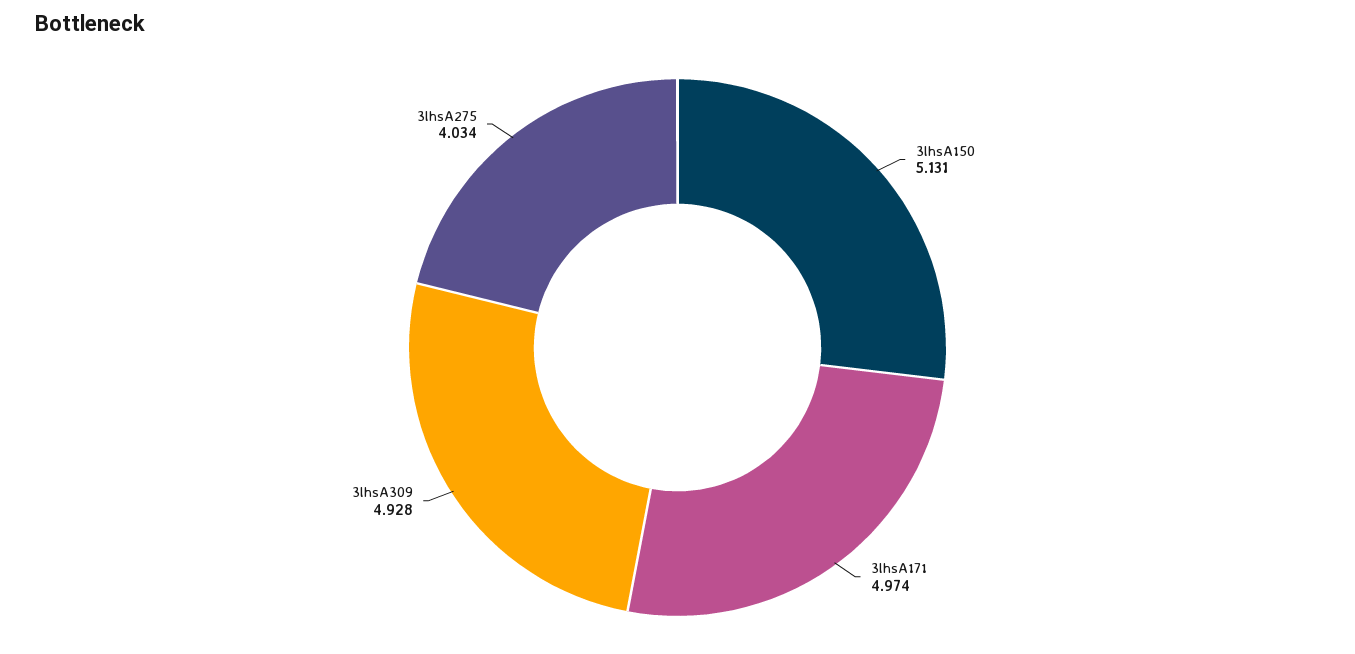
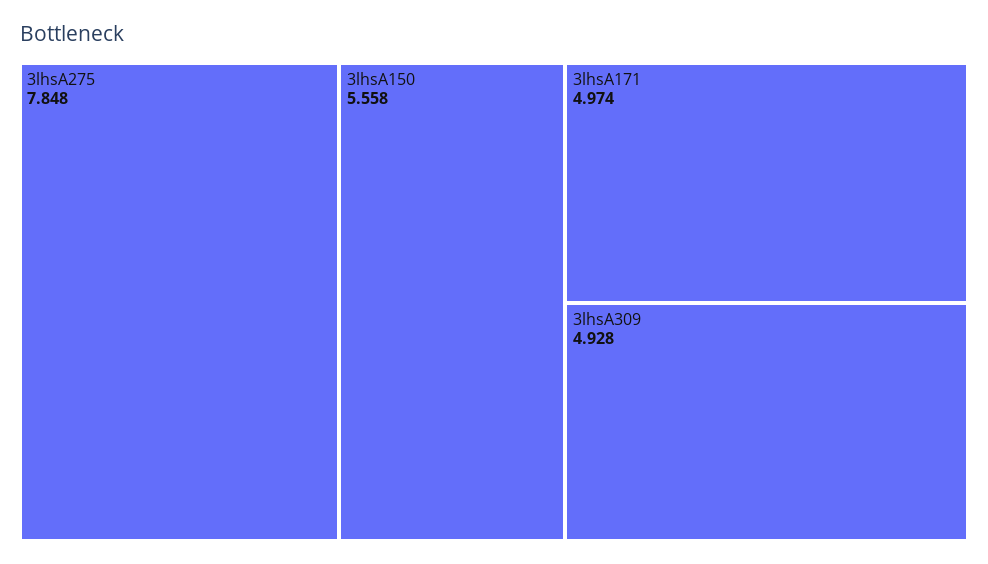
  {
-   "3lhsA150": 5.131,
+   "3lhsA150": 5.558,
    "3lhsA171": 4.974,
    "3lhsA309": 4.928,
-   "3lhsA275": 4.034
+   "3lhsA275": 7.848
  }

